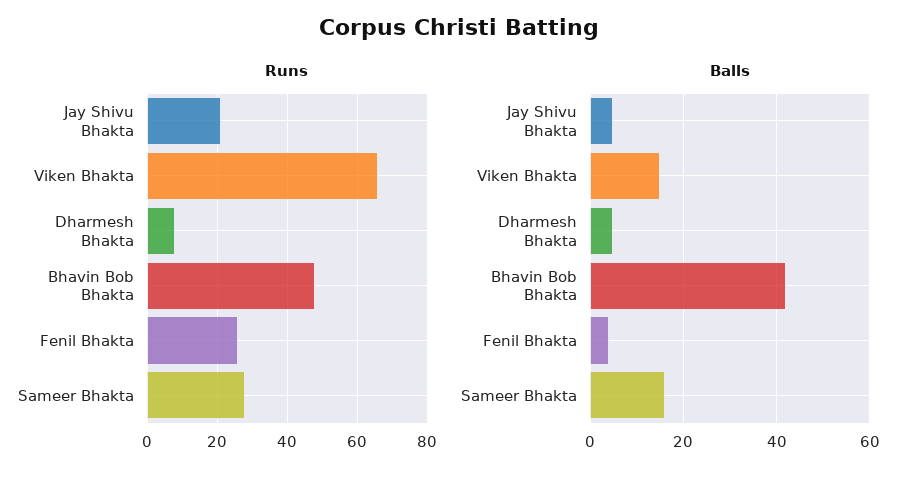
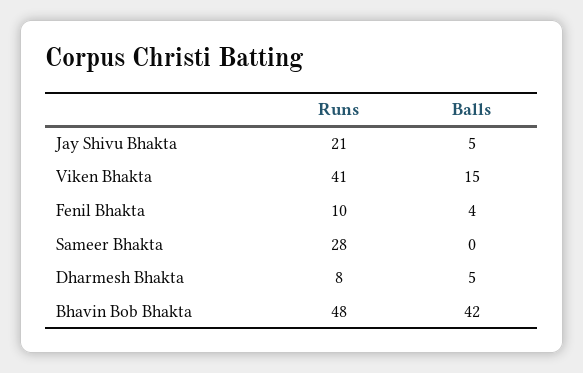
  {
    "Runs": {
      "Jay Shivu Bhakta": 21,
-     "Viken Bhakta": 65,
+     "Viken Bhakta": 41,
      "Dharmesh Bhakta": 8,
      "Bhavin Bob Bhakta": 48,
-     "Fenil Bhakta": 25,
+     "Fenil Bhakta": 10,
      "Sameer Bhakta": 28
    },
    "Balls": {
      "Jay Shivu Bhakta": 5,
      "Viken Bhakta": 15,
      "Dharmesh Bhakta": 5,
      "Bhavin Bob Bhakta": 42,
      "Fenil Bhakta": 4,
-     "Sameer Bhakta": 15
+     "Sameer Bhakta": 0
    }
  }

